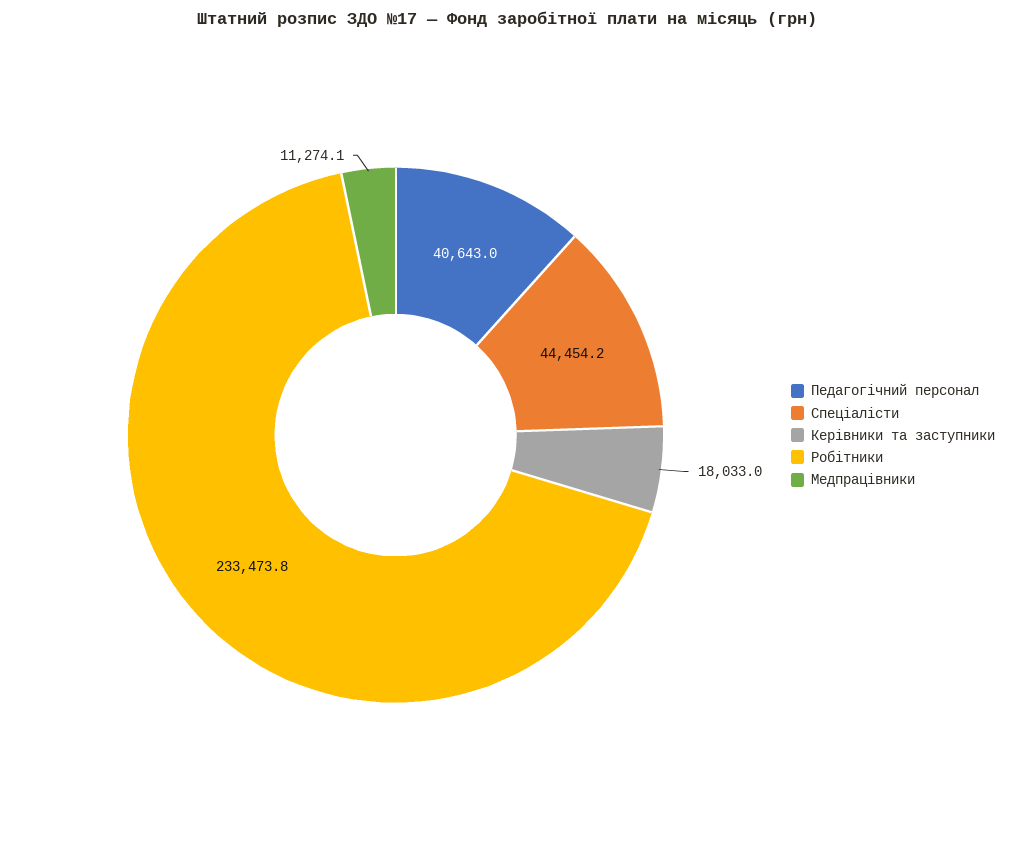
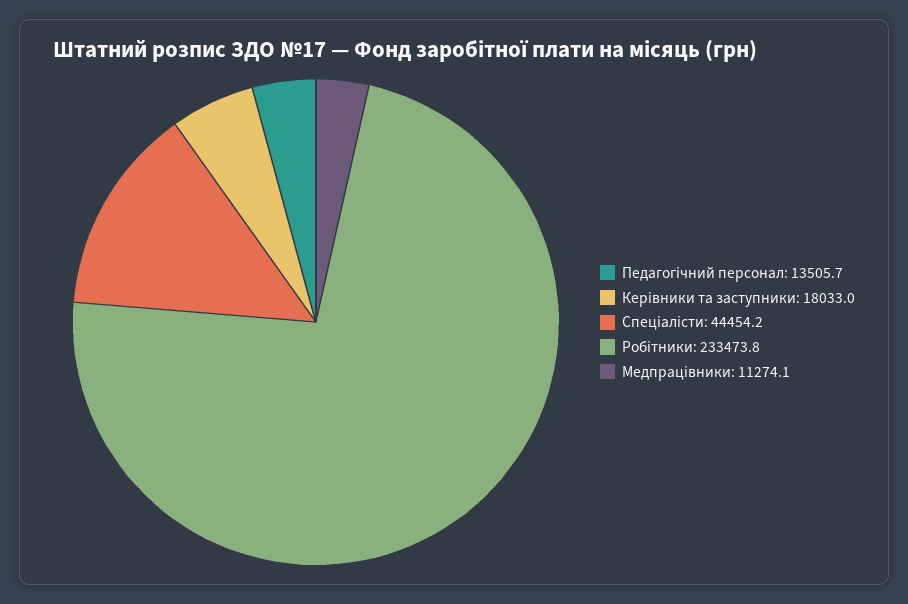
  {
-   "Педагогічний персонал": 40643,
+   "Педагогічний персонал": 13505.7,
    "Спеціалісти": 44454.2,
    "Керівники та заступники": 18033,
    "Робітники": 233473.8,
    "Медпрацівники": 11274.1
  }

